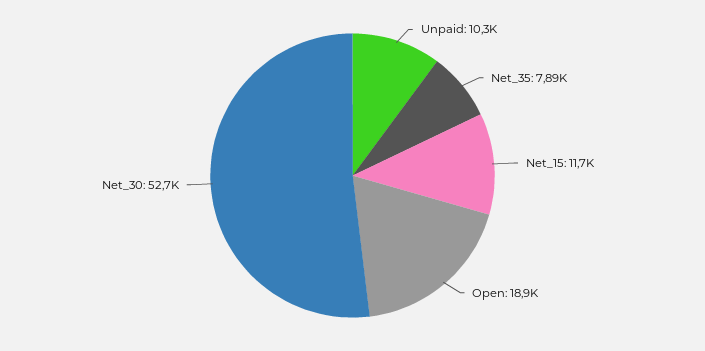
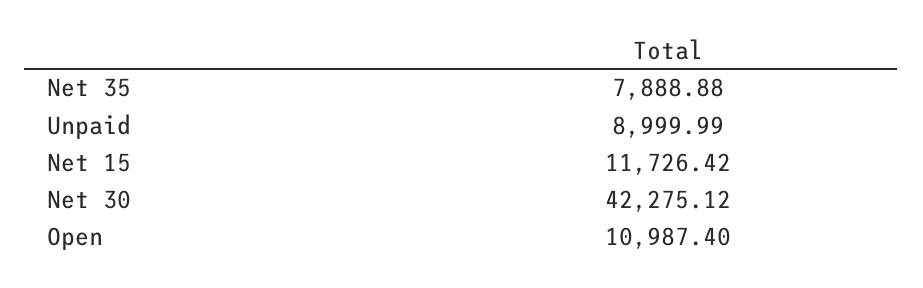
  {
-   "Unpaid": 10300,
+   "Unpaid": 8999.99,
    "Net_35": 7888.88,
    "Net_15": 11726.42,
-   "Open": 18900,
+   "Open": 10987.4,
-   "Net_30": 52700
+   "Net_30": 42275.12
  }

